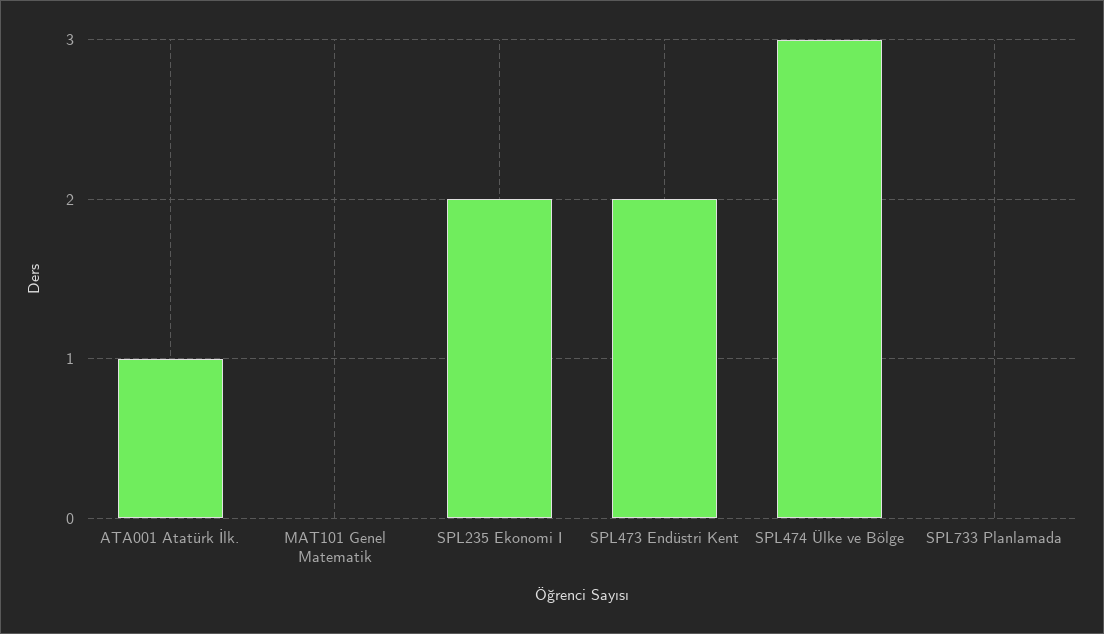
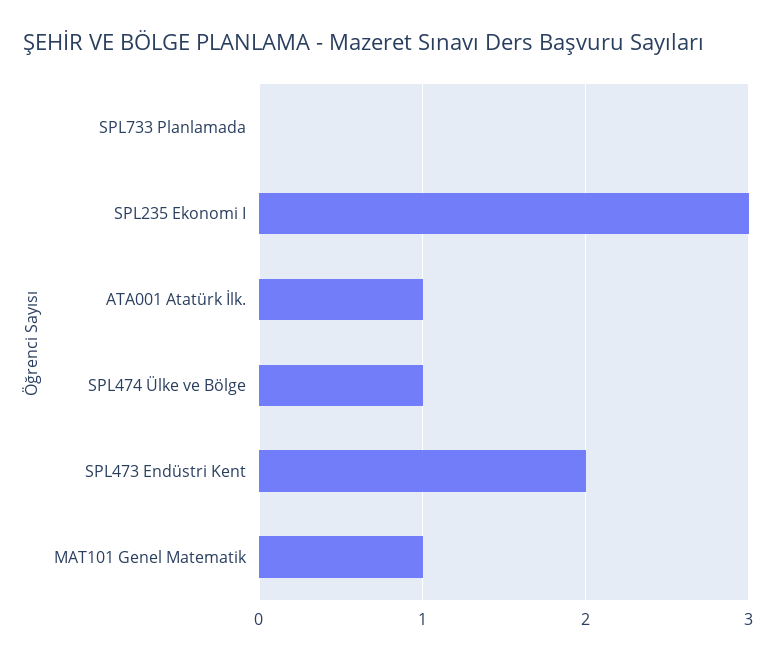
  {
    "ATA001 Atatürk İlk.": 1,
-   "MAT101 Genel Matematik": 0,
+   "MAT101 Genel Matematik": 1,
-   "SPL235 Ekonomi I": 2,
+   "SPL235 Ekonomi I": 3,
    "SPL473 Endüstri Kent": 2,
-   "SPL474 Ülke ve Bölge": 3,
+   "SPL474 Ülke ve Bölge": 1,
    "SPL733 Planlamada": 0
  }

